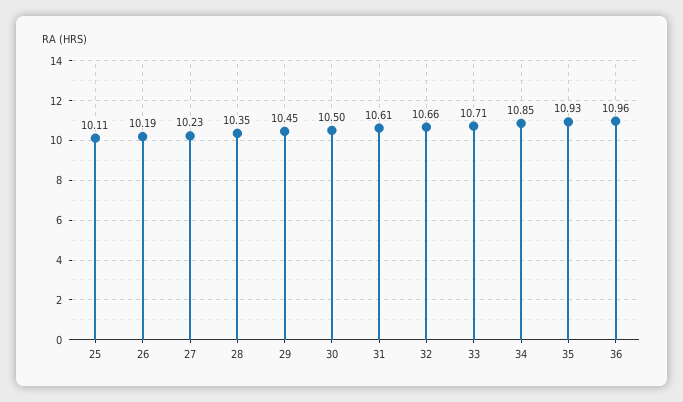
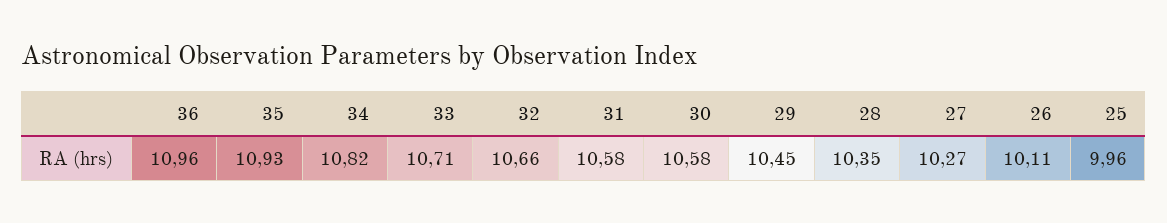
  {
-   "25": 10.11,
+   "25": 9.96,
-   "26": 10.19,
+   "26": 10.11,
-   "27": 10.23,
+   "27": 10.27,
    "28": 10.35,
    "29": 10.45,
-   "30": 10.5,
+   "30": 10.58,
-   "31": 10.61,
+   "31": 10.58,
    "32": 10.66,
    "33": 10.71,
-   "34": 10.85,
+   "34": 10.82,
    "35": 10.93,
    "36": 10.96
  }

